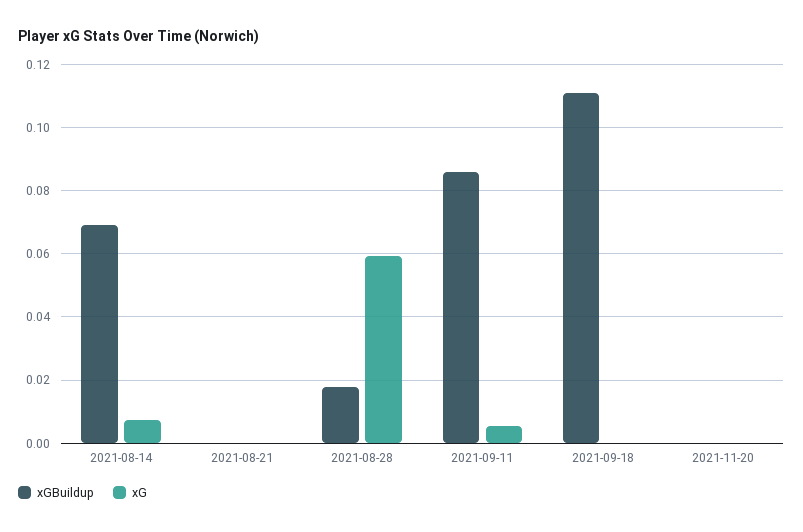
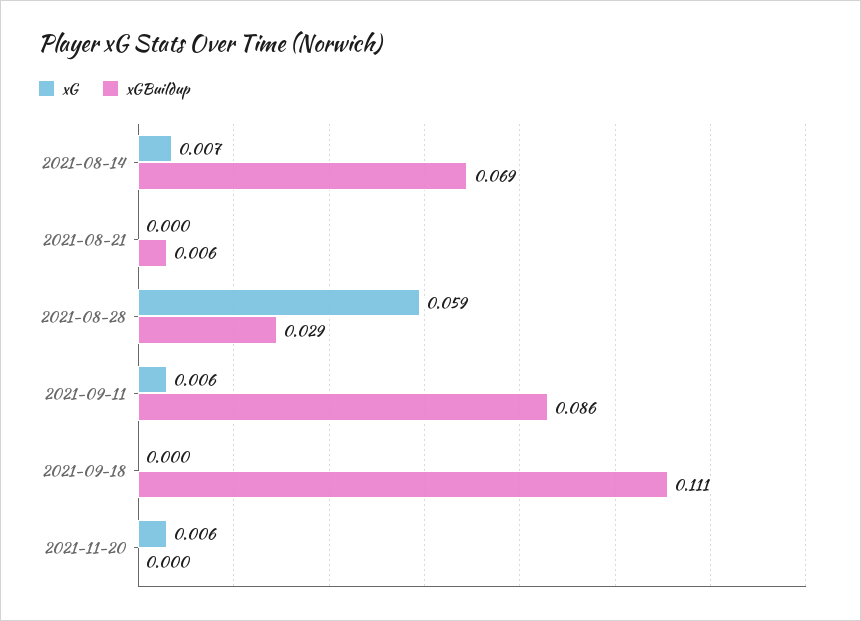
  {
    "xGBuildup": {
      "2021-08-14": 0.069,
-     "2021-08-21": 0,
+     "2021-08-21": 0.006,
-     "2021-08-28": 0.018,
+     "2021-08-28": 0.029,
      "2021-09-11": 0.086,
      "2021-09-18": 0.111,
      "2021-11-20": 0
    },
    "xG": {
      "2021-08-14": 0.007,
      "2021-08-21": 0,
      "2021-08-28": 0.059,
      "2021-09-11": 0.006,
      "2021-09-18": 0,
-     "2021-11-20": 0
+     "2021-11-20": 0.006
    }
  }

